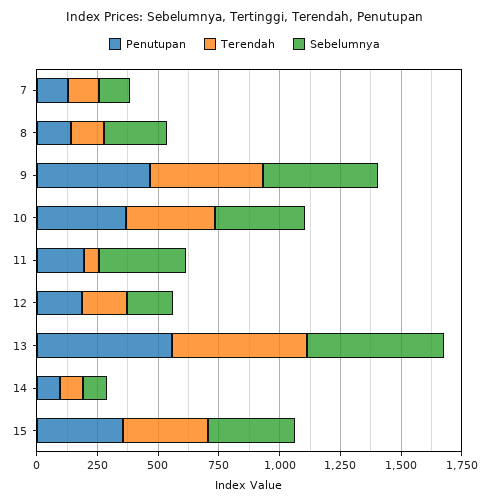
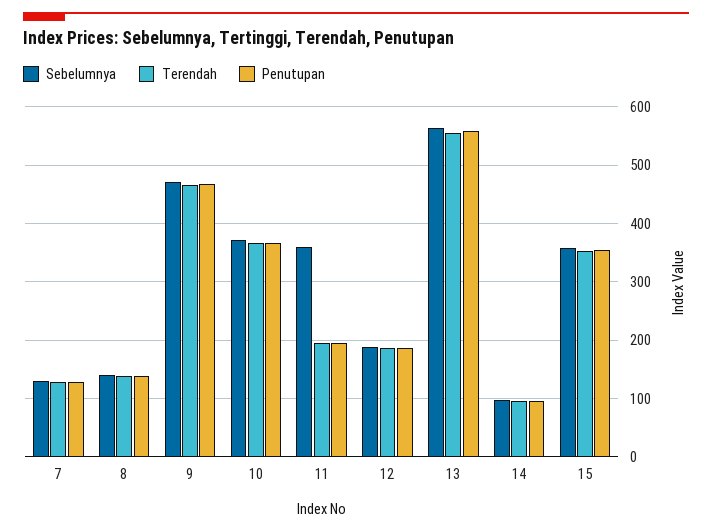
  {
    "Penutupan": {
      "7": 120,
      "8": 140,
      "9": 460,
      "10": 360,
      "11": 200,
      "12": 180,
      "13": 560,
      "14": 100,
      "15": 360
    },
    "Terendah": {
      "7": 120,
      "8": 140,
      "9": 460,
      "10": 360,
-     "11": 50,
+     "11": 200,
      "12": 180,
      "13": 560,
      "14": 100,
      "15": 360
    },
    "Sebelumnya": {
      "7": 120,
-     "8": 250,
+     "8": 140,
      "9": 480,
      "10": 380,
      "11": 360,
      "12": 180,
      "13": 560,
      "14": 100,
      "15": 360
    }
  }

